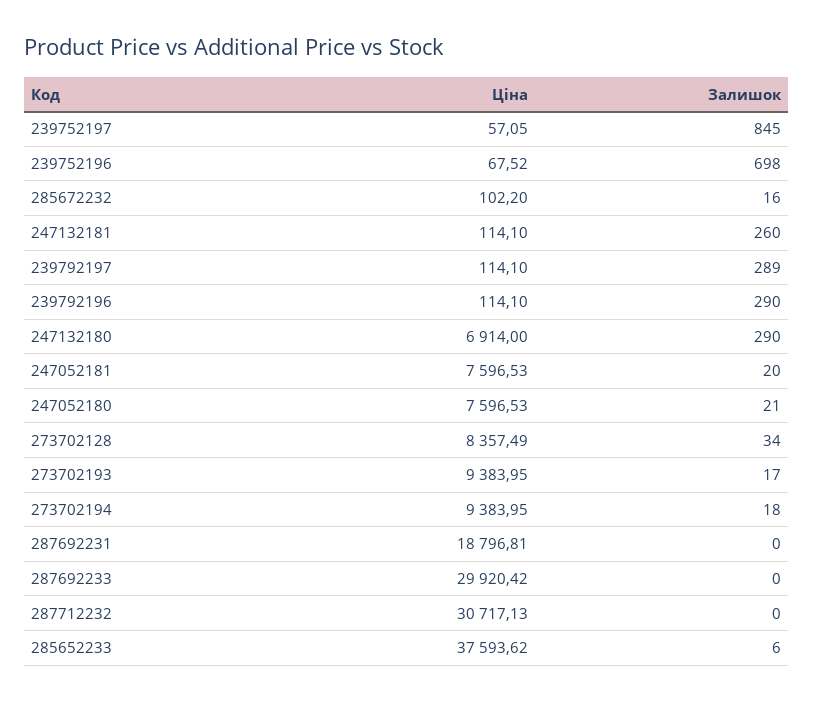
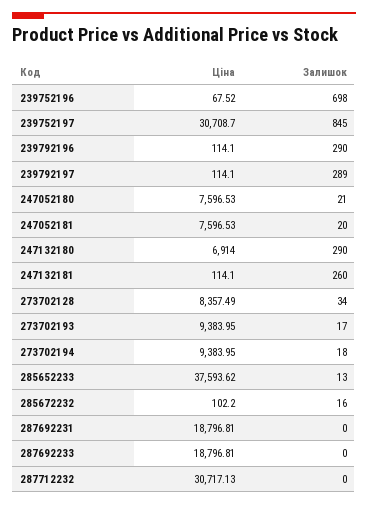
  {
    "Ціна": {
-     "239752197": 57.05,
+     "239752197": 30708.7,
      "239752196": 67.52,
      "285672232": 102.2,
      "247132181": 114.1,
      "239792197": 114.1,
      "239792196": 114.1,
      "247132180": 6914,
      "247052181": 7596.53,
      "247052180": 7596.53,
      "273702128": 8357.49,
      "273702193": 9383.95,
      "273702194": 9383.95,
      "287692231": 18796.81,
-     "287692233": 29920.42,
+     "287692233": 18796.81,
      "287712232": 30717.13,
      "285652233": 37593.62
    },
    "Залишок": {
      "239752197": 845,
      "239752196": 698,
      "285672232": 16,
      "247132181": 260,
      "239792197": 289,
      "239792196": 290,
      "247132180": 290,
      "247052181": 20,
      "247052180": 21,
      "273702128": 34,
      "273702193": 17,
      "273702194": 18,
      "287692231": 0,
      "287692233": 0,
      "287712232": 0,
-     "285652233": 6
+     "285652233": 13
    }
  }

